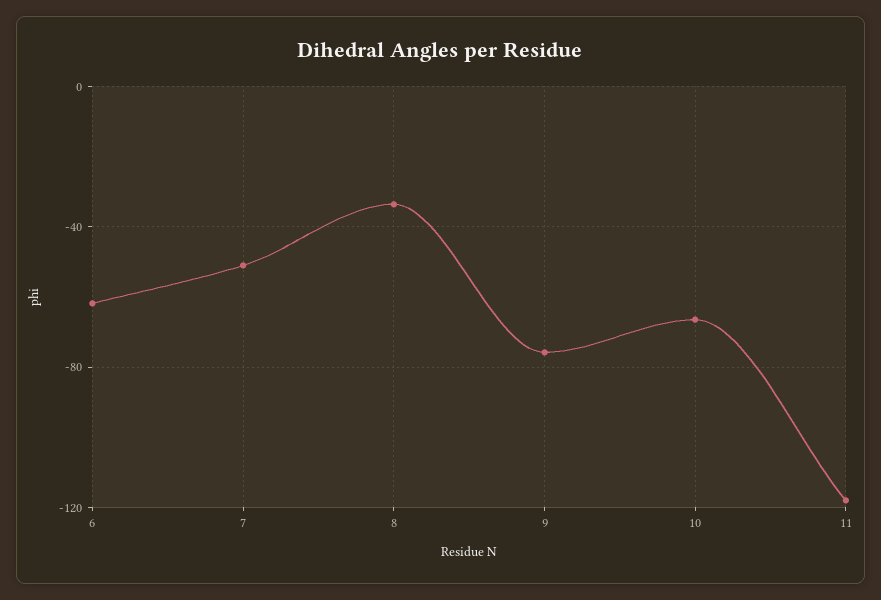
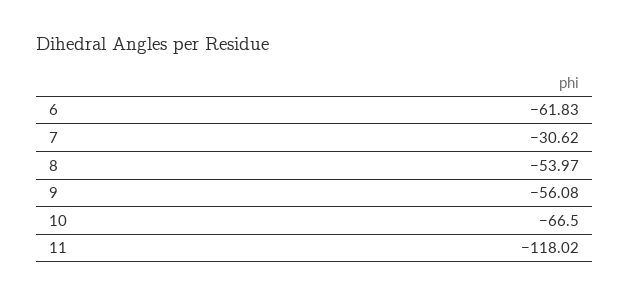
  {
    "6": -61.83,
-   "7": -50,
+   "7": -30.62,
-   "8": -35,
+   "8": -53.97,
-   "9": -75,
+   "9": -56.08,
    "10": -66.5,
    "11": -118.02
  }

